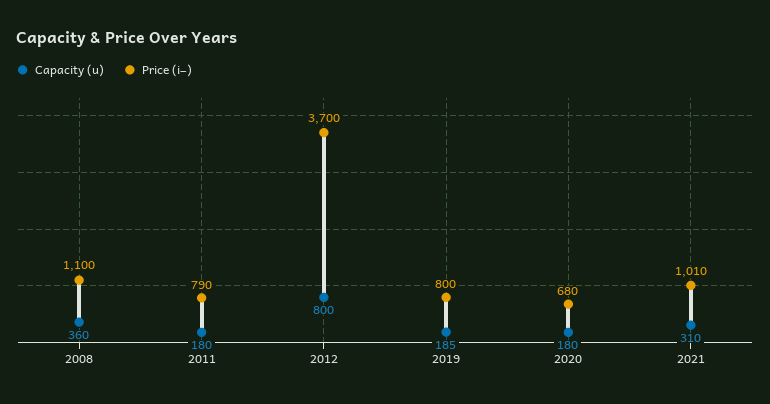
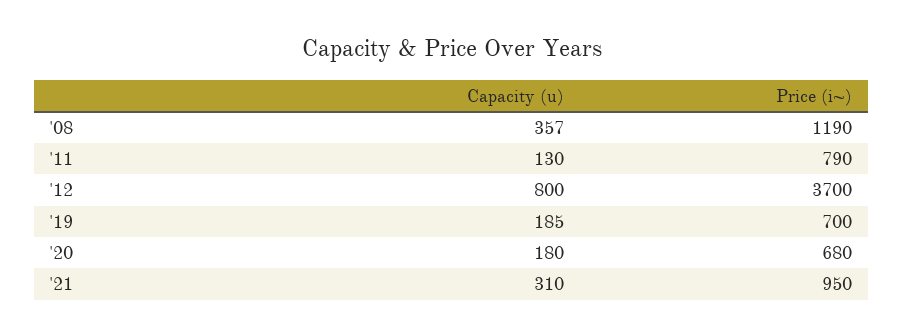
  {
    "Capacity (u)": {
-     "2008": 360,
+     "2008": 357,
-     "2011": 180,
+     "2011": 130,
      "2012": 800,
      "2019": 185,
      "2020": 180,
      "2021": 310
    },
    "Price (i~)": {
-     "2008": 1100,
+     "2008": 1190,
      "2011": 790,
      "2012": 3700,
-     "2019": 800,
+     "2019": 700,
      "2020": 680,
-     "2021": 1010
+     "2021": 950
    }
  }

